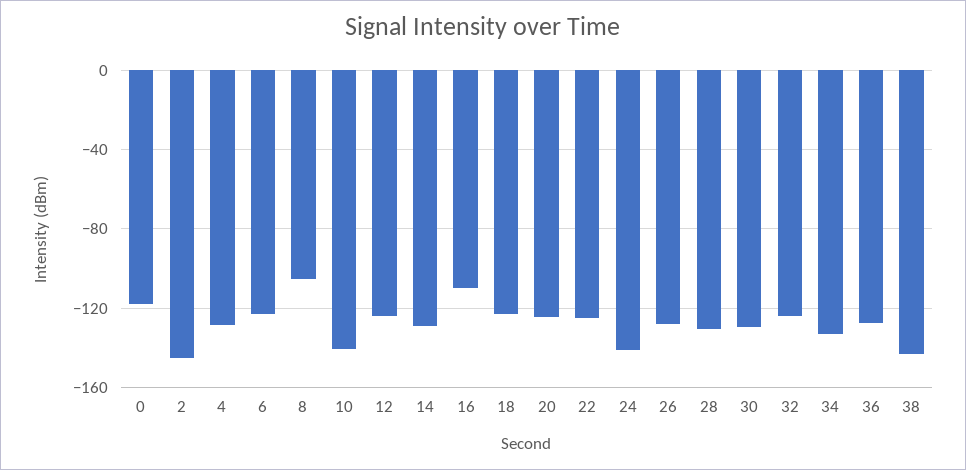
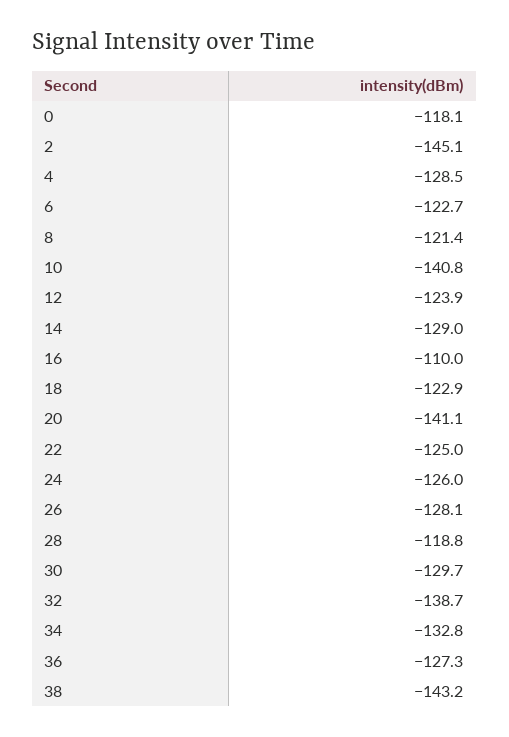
  {
    "0": -118.1,
    "2": -145.1,
    "4": -128.5,
    "6": -122.7,
-   "8": -105,
+   "8": -121.4,
    "10": -140.8,
    "12": -123.9,
    "14": -129,
    "16": -110,
    "18": -122.9,
-   "20": -125,
+   "20": -141.1,
    "22": -125,
-   "24": -140,
+   "24": -126,
    "26": -128.1,
-   "28": -130,
+   "28": -118.8,
    "30": -129.7,
-   "32": -125,
+   "32": -138.7,
    "34": -132.8,
    "36": -127.3,
    "38": -143.2
  }

